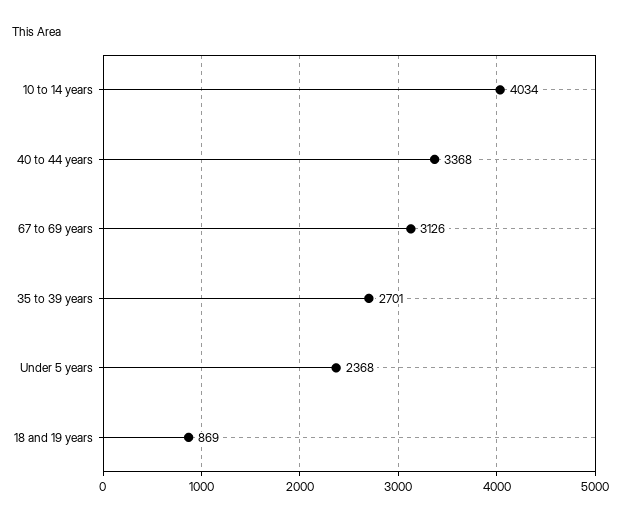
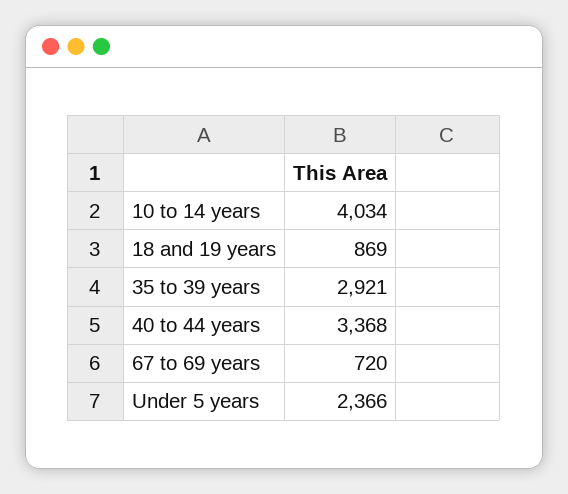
  {
    "10 to 14 years": 4034,
    "40 to 44 years": 3368,
-   "67 to 69 years": 3126,
+   "67 to 69 years": 720,
-   "35 to 39 years": 2701,
+   "35 to 39 years": 2921,
-   "Under 5 years": 2368,
+   "Under 5 years": 2366,
    "18 and 19 years": 869
  }

